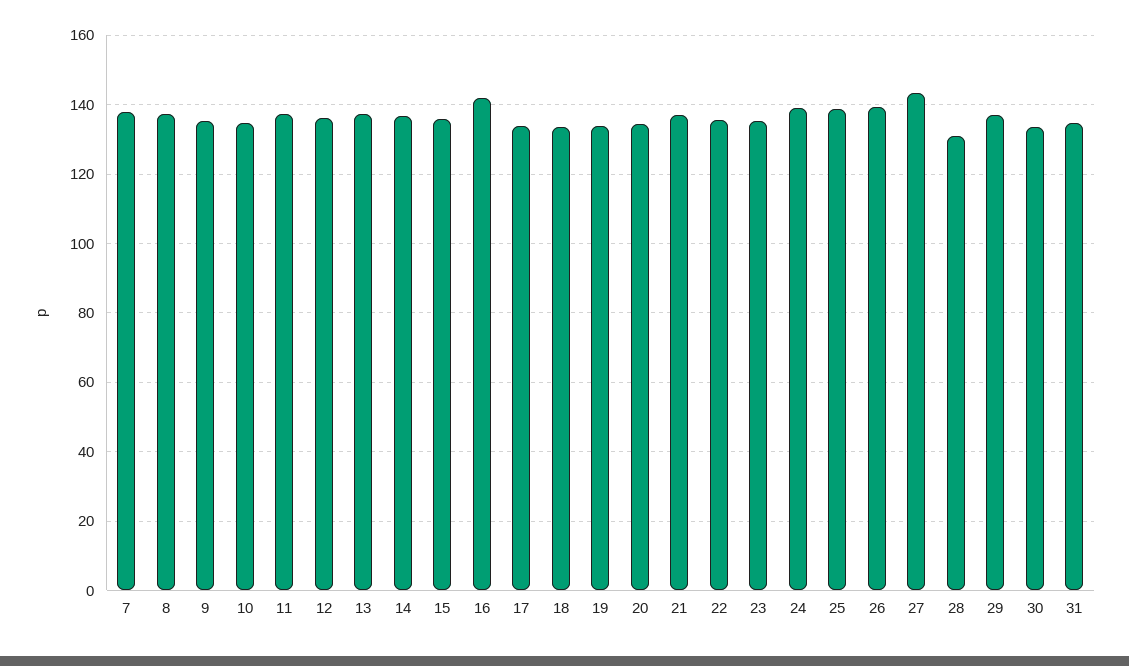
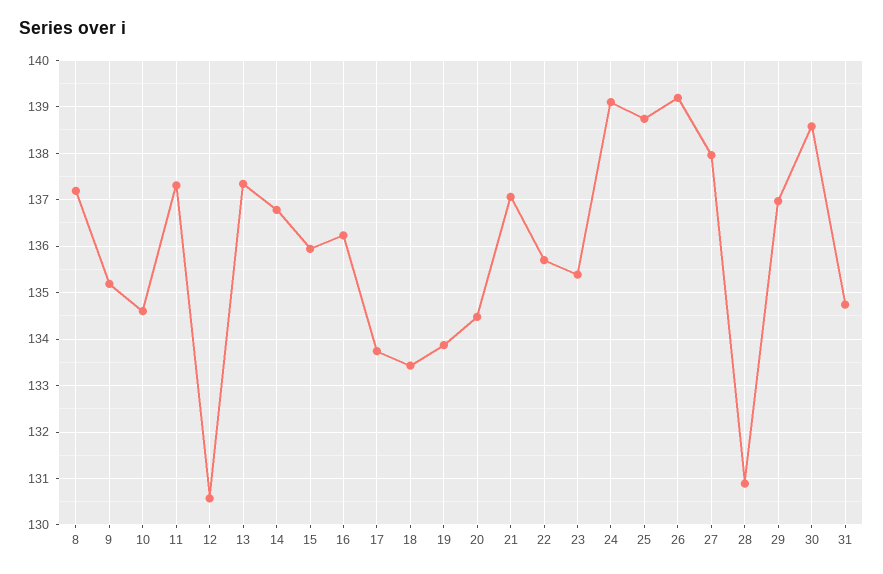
  {
-   "7": 138,
    "8": 137.2,
    "9": 135.2,
    "10": 134.6,
    "11": 137.4,
-   "12": 136,
+   "12": 130.6,
    "13": 137.4,
    "14": 136.8,
    "15": 136,
-   "16": 142,
+   "16": 136.2,
    "17": 133.8,
    "18": 133.4,
    "19": 133.8,
    "20": 134.4,
    "21": 137,
    "22": 135.8,
    "23": 135.4,
    "24": 139.2,
    "25": 138.8,
    "26": 139.2,
-   "27": 144,
+   "27": 138,
    "28": 130.8,
    "29": 137,
-   "30": 134,
+   "30": 138.6,
    "31": 134.8
  }

